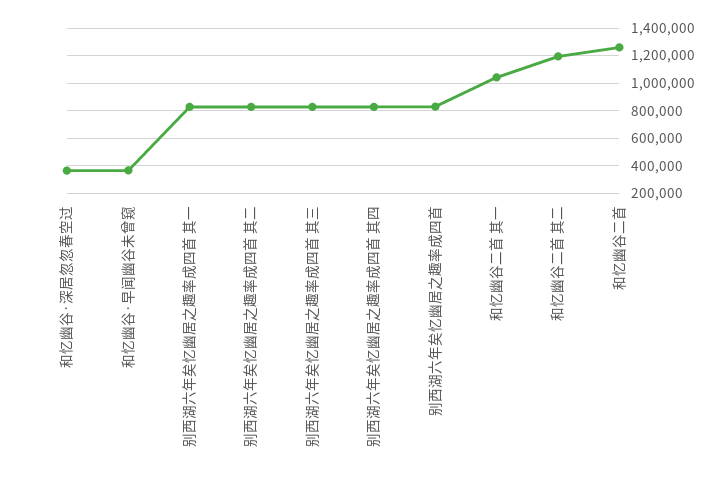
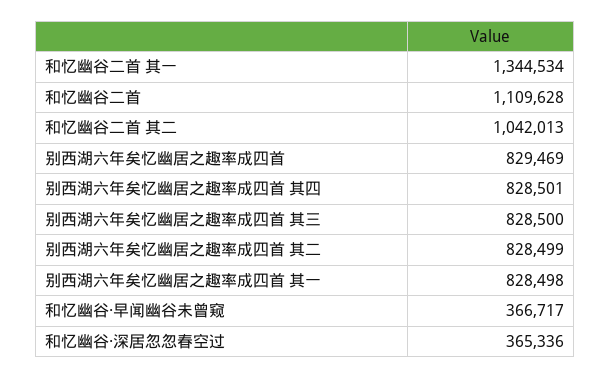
  {
    "和忆幽谷·深居忽忽春空过": 365336,
    "和忆幽谷·早闻幽谷未曾窥": 366717,
    "别西湖六年矣忆幽居之趣率成四首 其一": 828498,
    "别西湖六年矣忆幽居之趣率成四首 其二": 828499,
    "别西湖六年矣忆幽居之趣率成四首 其三": 828500,
    "别西湖六年矣忆幽居之趣率成四首 其四": 828501,
    "别西湖六年矣忆幽居之趣率成四首": 829469,
-   "和忆幽谷二首 其一": 1050000,
+   "和忆幽谷二首 其一": 1344534,
-   "和忆幽谷二首 其二": 1200000,
+   "和忆幽谷二首 其二": 1042013,
-   "和忆幽谷二首": 1250000
+   "和忆幽谷二首": 1109628
  }

